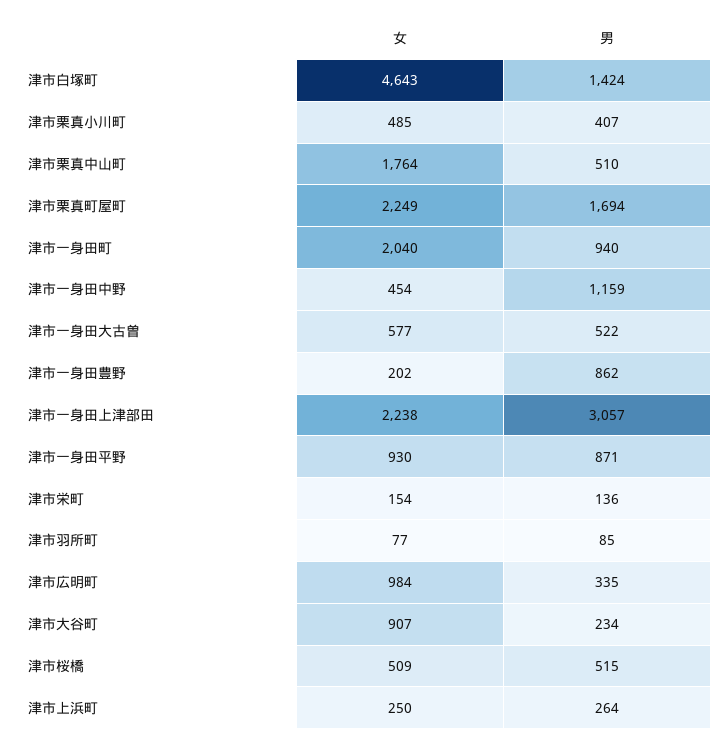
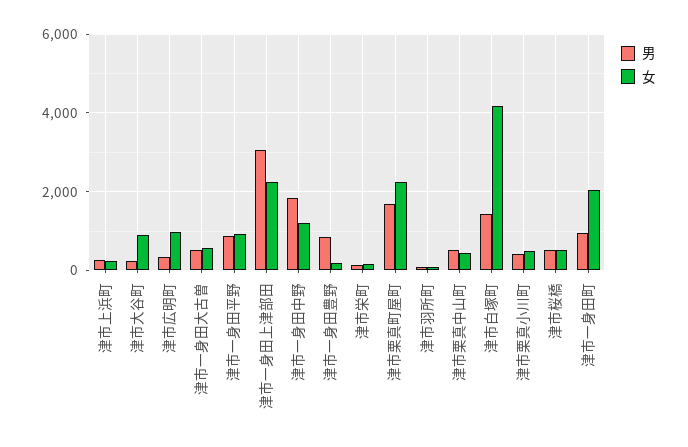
  {
    "女": {
-     "津市白塚町": 4643,
+     "津市白塚町": 4200,
      "津市栗真小川町": 485,
-     "津市栗真中山町": 1764,
+     "津市栗真中山町": 400,
      "津市栗真町屋町": 2249,
      "津市一身田町": 2040,
-     "津市一身田中野": 454,
+     "津市一身田中野": 1200,
      "津市一身田大古曽": 577,
      "津市一身田豊野": 202,
      "津市一身田上津部田": 2238,
      "津市一身田平野": 930,
      "津市栄町": 154,
      "津市羽所町": 77,
      "津市広明町": 984,
      "津市大谷町": 907,
      "津市桜橋": 509,
      "津市上浜町": 250
    },
    "男": {
      "津市白塚町": 1424,
      "津市栗真小川町": 407,
      "津市栗真中山町": 510,
      "津市栗真町屋町": 1694,
      "津市一身田町": 940,
-     "津市一身田中野": 1159,
+     "津市一身田中野": 1800,
      "津市一身田大古曽": 522,
      "津市一身田豊野": 862,
      "津市一身田上津部田": 3057,
      "津市一身田平野": 871,
      "津市栄町": 136,
      "津市羽所町": 85,
      "津市広明町": 335,
      "津市大谷町": 234,
      "津市桜橋": 515,
      "津市上浜町": 264
    }
  }

